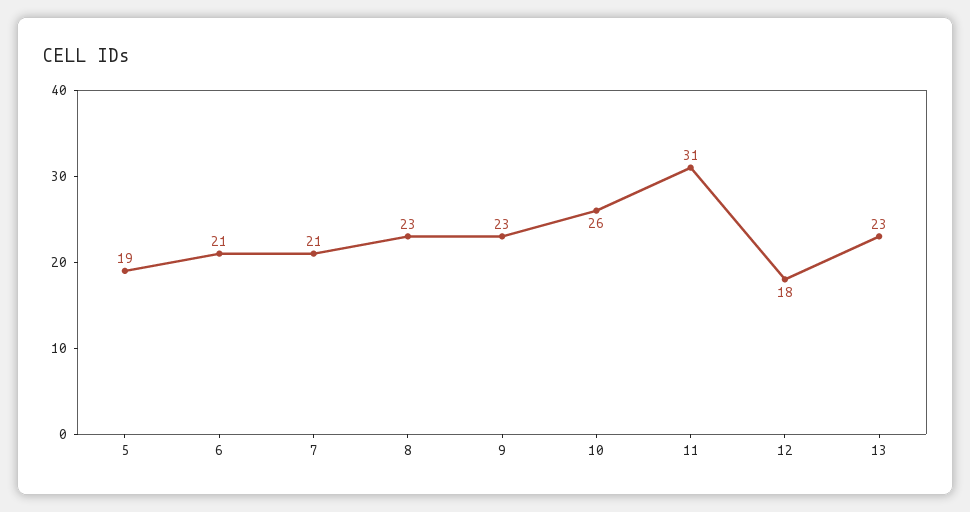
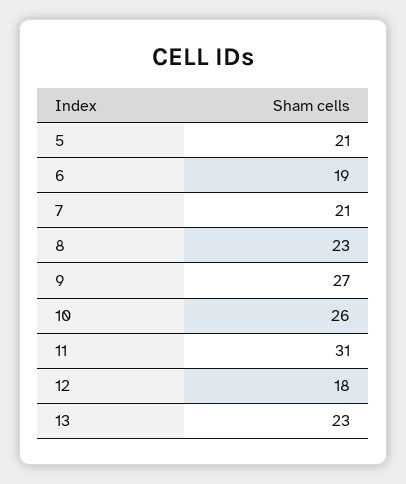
  {
-   "5": 19,
+   "5": 21,
-   "6": 21,
+   "6": 19,
    "7": 21,
    "8": 23,
-   "9": 23,
+   "9": 27,
    "10": 26,
    "11": 31,
    "12": 18,
    "13": 23
  }

